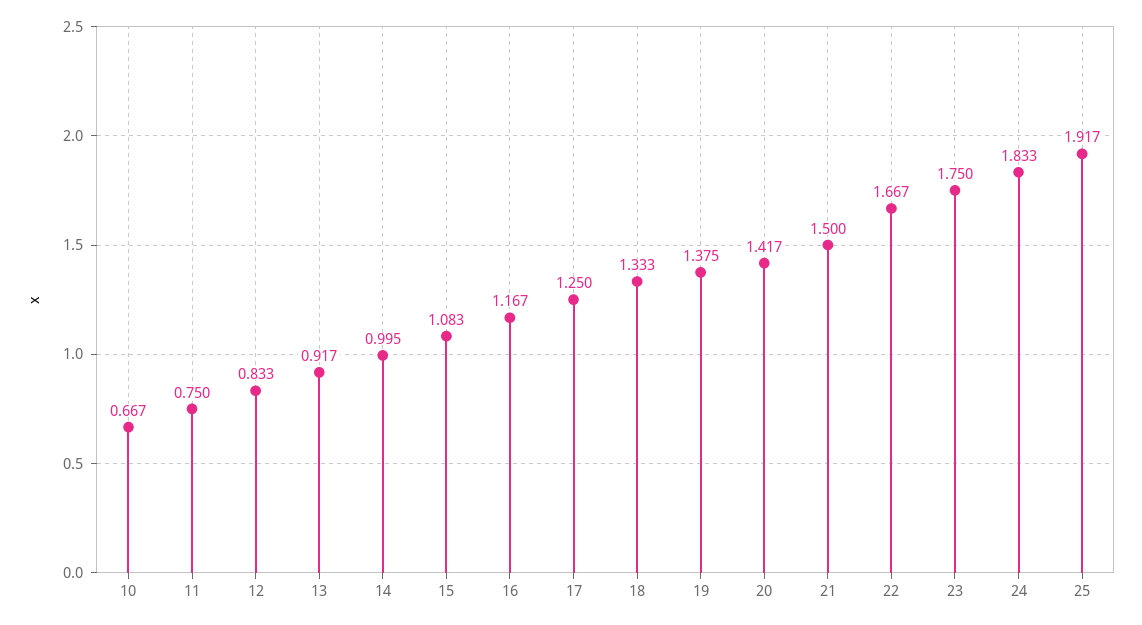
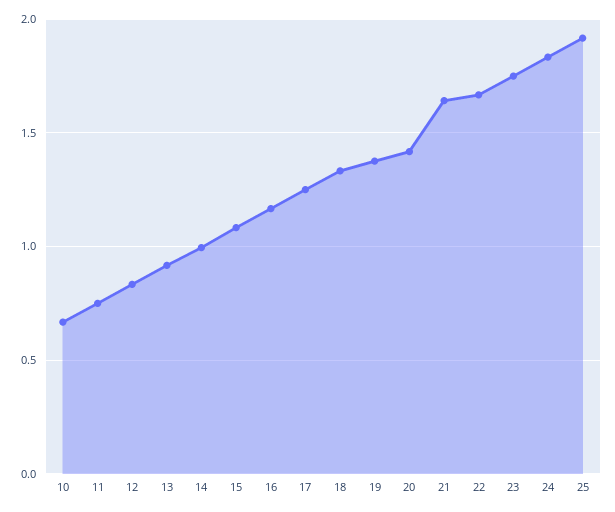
  {
    "10": 0.667,
    "11": 0.75,
    "12": 0.833,
    "13": 0.917,
    "14": 0.995,
    "15": 1.083,
    "16": 1.167,
    "17": 1.25,
    "18": 1.333,
    "19": 1.375,
    "20": 1.417,
-   "21": 1.5,
+   "21": 1.65,
    "22": 1.667,
    "23": 1.75,
    "24": 1.833,
    "25": 1.917
  }

